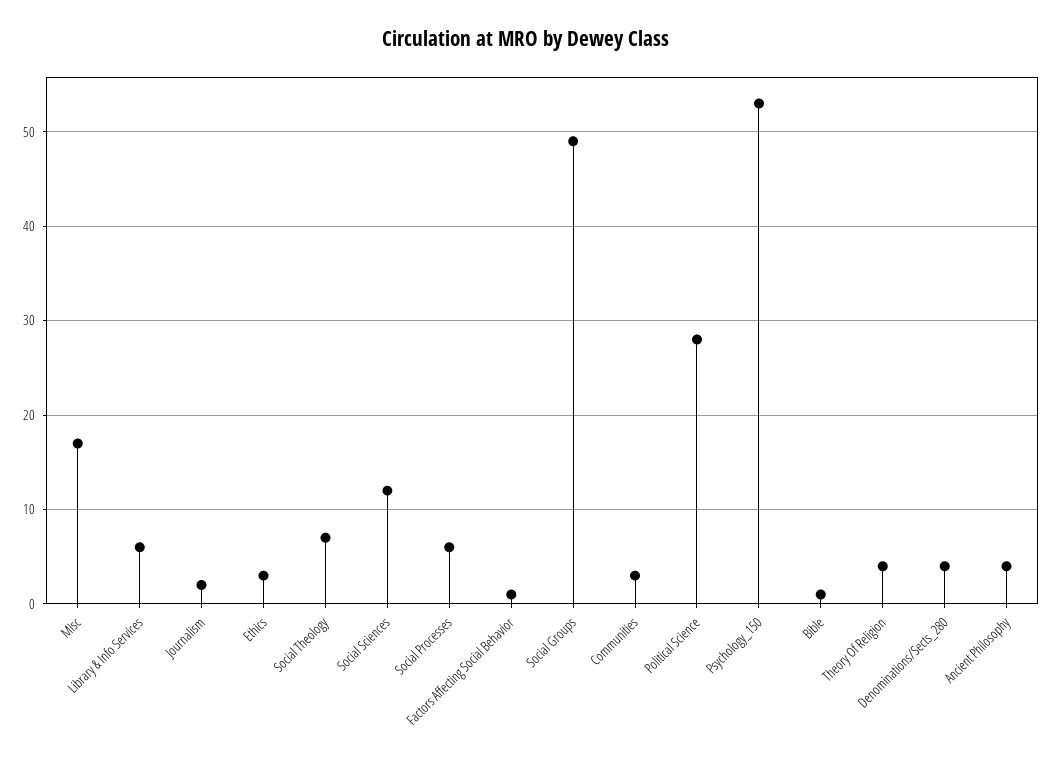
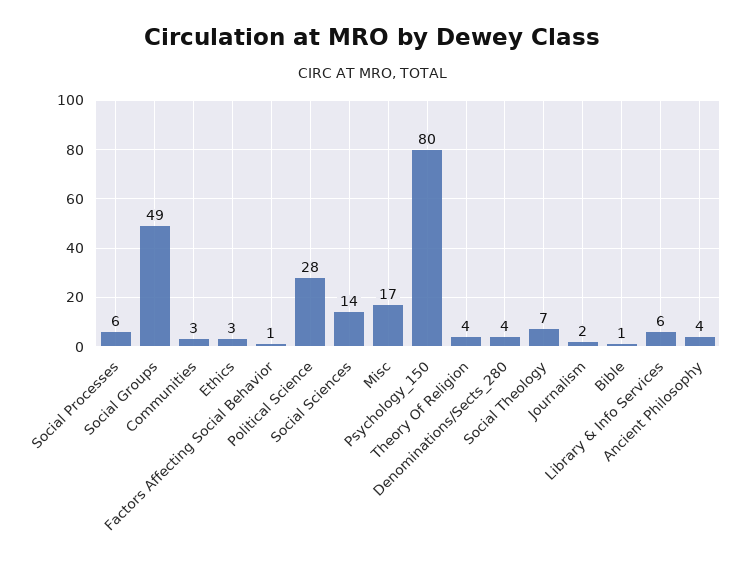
  {
    "Misc": 17,
    "Library & Info Services": 6,
    "Journalism": 2,
    "Ethics": 3,
    "Social Theology": 7,
-   "Social Sciences": 12,
+   "Social Sciences": 14,
    "Social Processes": 6,
    "Factors Affecting Social Behavior": 1,
    "Social Groups": 49,
    "Communities": 3,
    "Political Science": 28,
-   "Psychology_150": 53,
+   "Psychology_150": 80,
    "Bible": 1,
    "Theory Of Religion": 4,
    "Denominations/Sects_280": 4,
    "Ancient Philosophy": 4
  }

